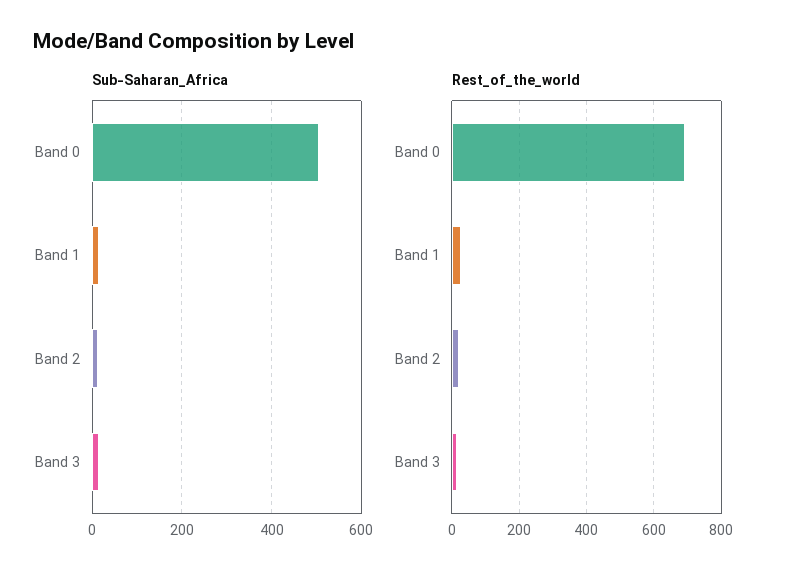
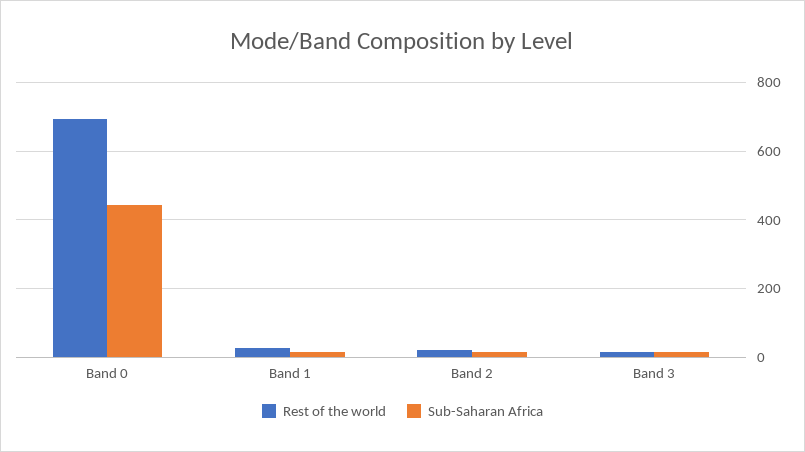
  {
    "Sub-Saharan_Africa": {
-     "Band 0": 500,
+     "Band 0": 440,
      "Band 1": 20,
      "Band 2": 20,
      "Band 3": 20
    },
    "Rest_of_the_world": {
      "Band 0": 700,
      "Band 1": 20,
      "Band 2": 20,
      "Band 3": 20
    }
  }

